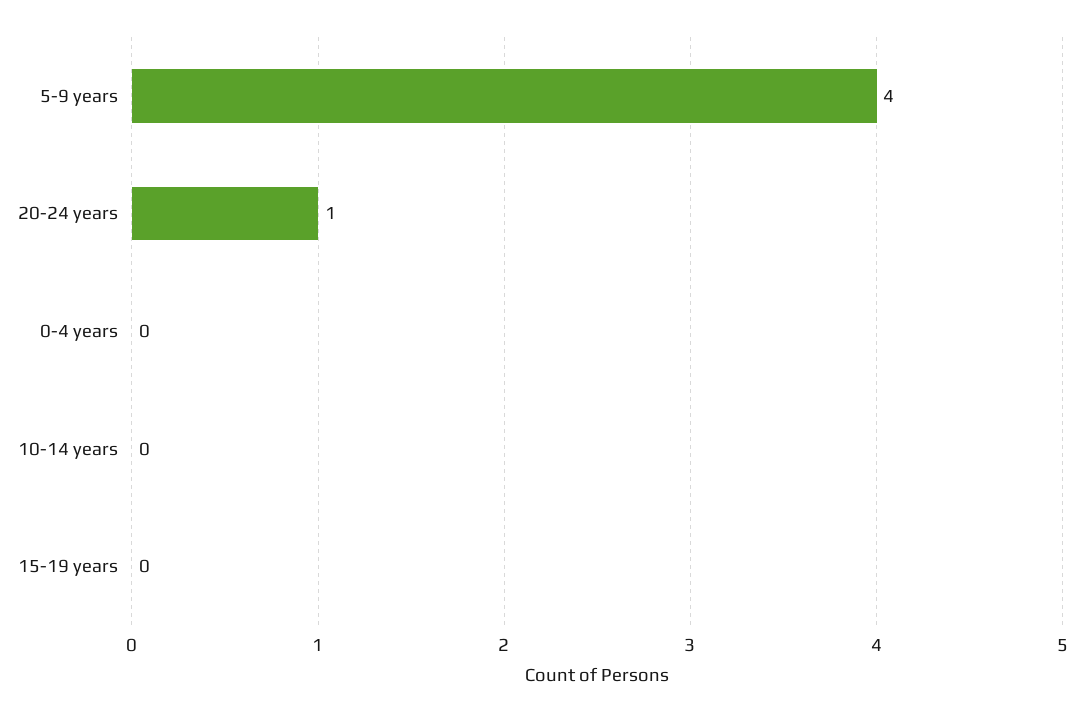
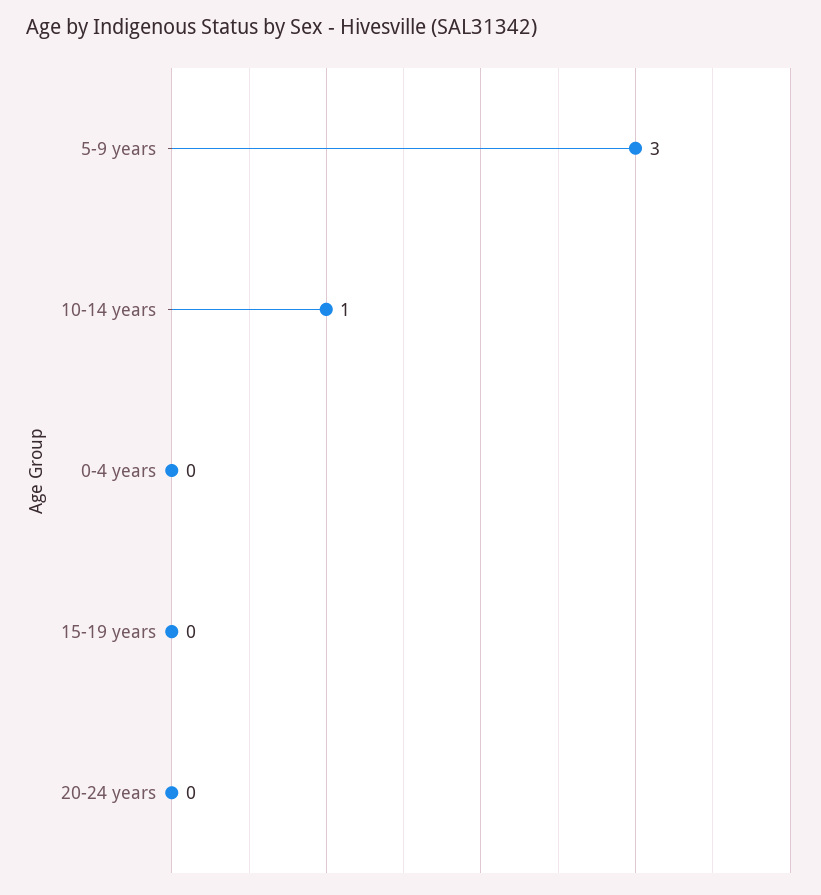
  {
-   "5-9 years": 4,
+   "5-9 years": 3,
-   "20-24 years": 1,
+   "20-24 years": 0,
    "0-4 years": 0,
-   "10-14 years": 0,
+   "10-14 years": 1,
    "15-19 years": 0
  }

